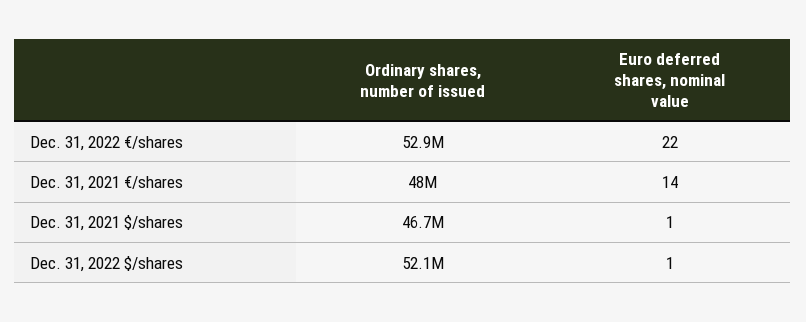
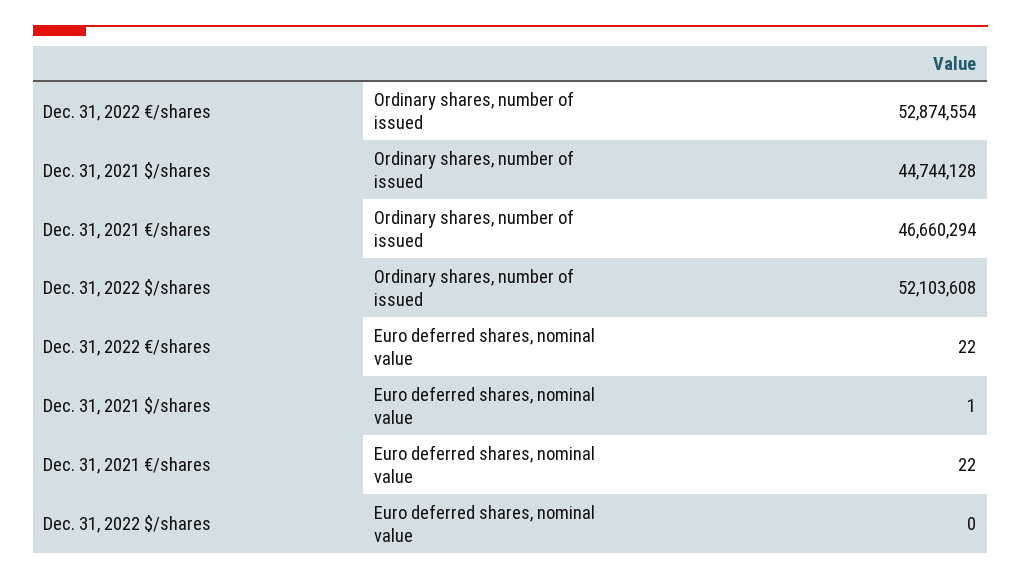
  {
    "Ordinary shares, number of issued": {
      "Dec. 31, 2022 €/shares": 52874554,
-     "Dec. 31, 2021 €/shares": 48000000,
+     "Dec. 31, 2021 €/shares": 46660294,
-     "Dec. 31, 2021 $/shares": 46700000,
+     "Dec. 31, 2021 $/shares": 44744128,
      "Dec. 31, 2022 $/shares": 52103608
    },
    "Euro deferred shares, nominal value": {
      "Dec. 31, 2022 €/shares": 22,
-     "Dec. 31, 2021 €/shares": 14,
+     "Dec. 31, 2021 €/shares": 22,
      "Dec. 31, 2021 $/shares": 1,
-     "Dec. 31, 2022 $/shares": 1
+     "Dec. 31, 2022 $/shares": 0
    }
  }

